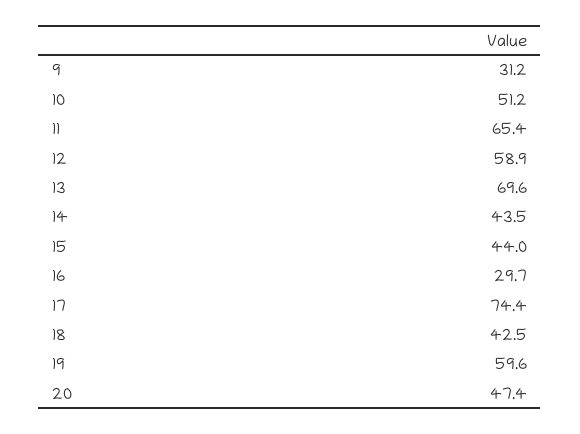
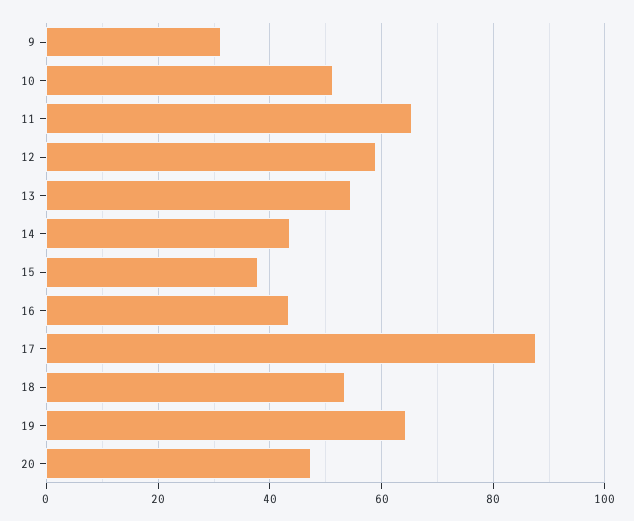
  {
    "9": 31.2,
    "10": 51.2,
    "11": 65.4,
    "12": 58.9,
-   "13": 69.6,
+   "13": 54,
    "14": 43.5,
-   "15": 44,
+   "15": 38,
-   "16": 29.7,
+   "16": 44,
-   "17": 74.4,
+   "17": 88,
-   "18": 42.5,
+   "18": 54,
-   "19": 59.6,
+   "19": 64,
    "20": 47.4
  }

